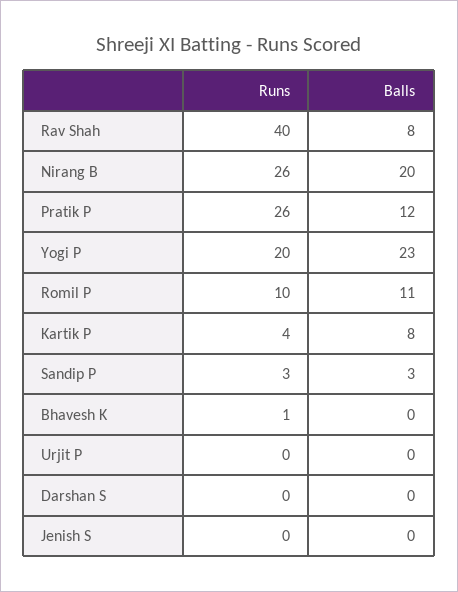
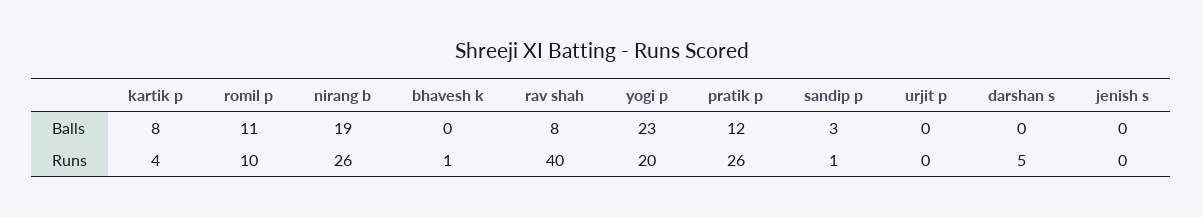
  {
    "Runs": {
      "Rav Shah": 40,
      "Nirang B": 26,
      "Pratik P": 26,
      "Yogi P": 20,
      "Romil P": 10,
      "Kartik P": 4,
-     "Sandip P": 3,
+     "Sandip P": 1,
      "Bhavesh K": 1,
      "Urjit P": 0,
-     "Darshan S": 0,
+     "Darshan S": 5,
      "Jenish S": 0
    },
    "Balls": {
      "Rav Shah": 8,
-     "Nirang B": 20,
+     "Nirang B": 19,
      "Pratik P": 12,
      "Yogi P": 23,
      "Romil P": 11,
      "Kartik P": 8,
      "Sandip P": 3,
      "Bhavesh K": 0,
      "Urjit P": 0,
      "Darshan S": 0,
      "Jenish S": 0
    }
  }

